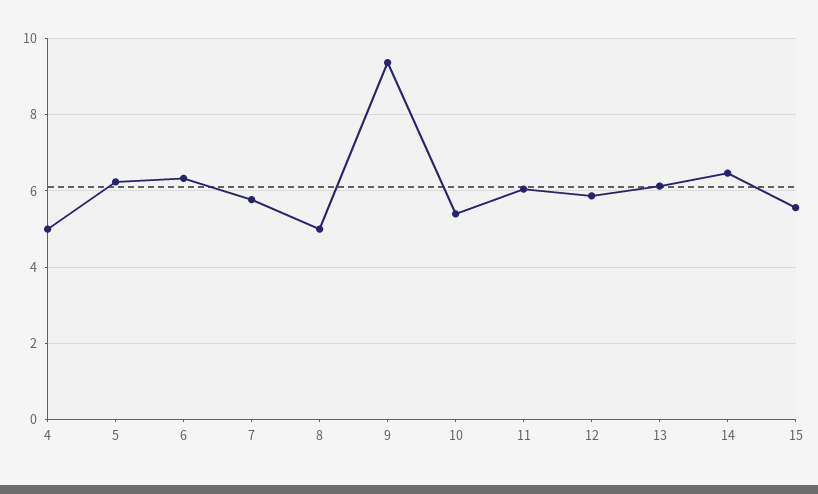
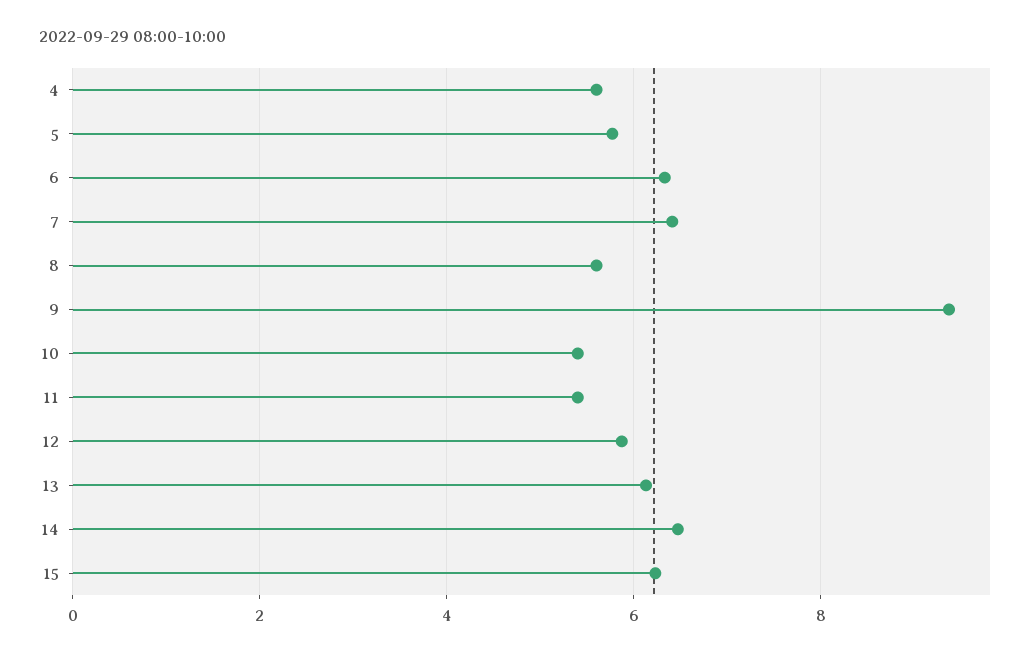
  {
-   "4": 5,
+   "4": 5.6,
-   "5": 6.2,
+   "5": 5.8,
    "6": 6.4,
-   "7": 5.8,
+   "7": 6.4,
-   "8": 5,
+   "8": 5.6,
    "9": 9.4,
    "10": 5.4,
-   "11": 6,
+   "11": 5.4,
    "12": 5.8,
    "13": 6.2,
    "14": 6.4,
-   "15": 5.6
+   "15": 6.2
  }

